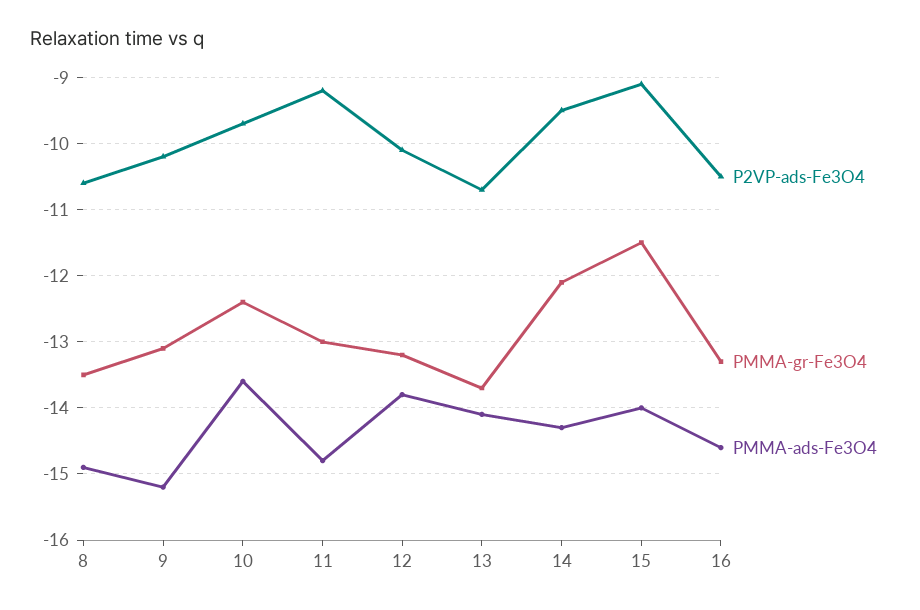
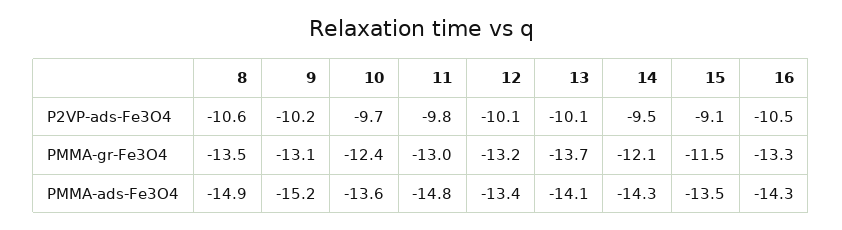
  {
    "P2VP-ads-Fe3O4": {
      "8": -10.6,
      "9": -10.2,
      "10": -9.7,
-     "11": -9.2,
+     "11": -9.8,
      "12": -10.1,
-     "13": -10.7,
+     "13": -10.1,
      "14": -9.5,
      "15": -9.1,
      "16": -10.5
    },
    "PMMA-gr-Fe3O4": {
      "8": -13.5,
      "9": -13.1,
      "10": -12.4,
      "11": -13,
      "12": -13.2,
      "13": -13.7,
      "14": -12.1,
      "15": -11.5,
      "16": -13.3
    },
    "PMMA-ads-Fe3O4": {
      "8": -14.9,
      "9": -15.2,
      "10": -13.6,
      "11": -14.8,
-     "12": -13.8,
+     "12": -13.4,
      "13": -14.1,
      "14": -14.3,
-     "15": -14,
+     "15": -13.5,
-     "16": -14.6
+     "16": -14.3
    }
  }

